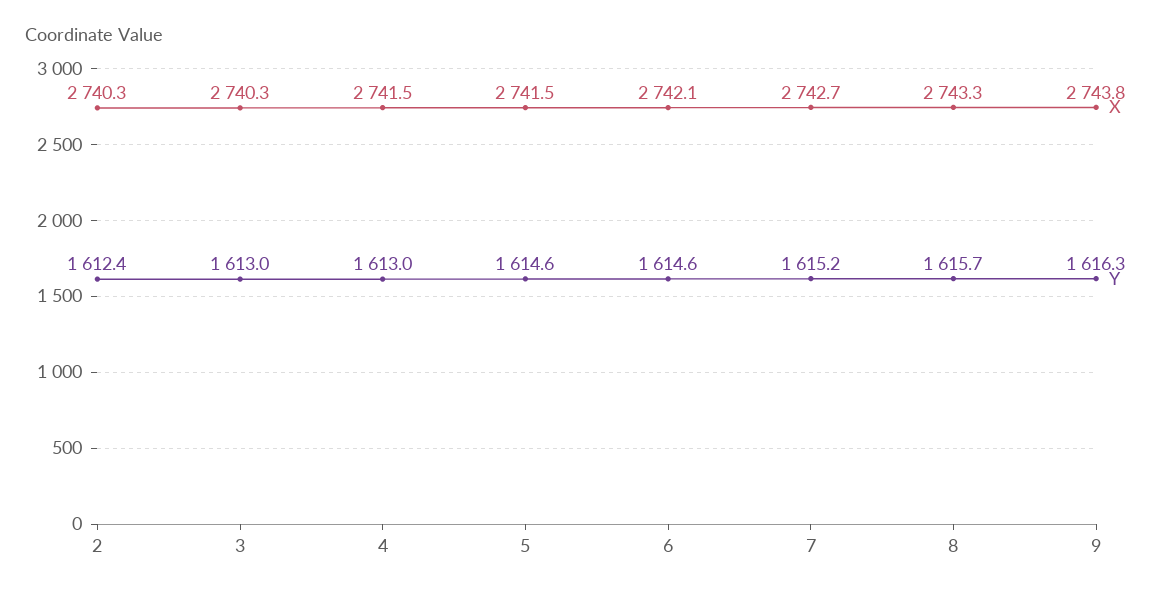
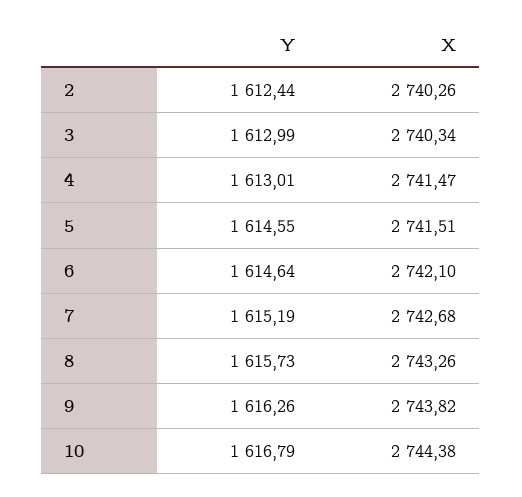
  {
    "X": {
      "2": 2740.26,
      "3": 2740.34,
      "4": 2741.47,
      "5": 2741.51,
      "6": 2742.1,
      "7": 2742.68,
      "8": 2743.26,
-     "9": 2743.82
+     "9": 2743.82,
+     "10": 2744.38
    },
    "Y": {
      "2": 1612.44,
      "3": 1612.99,
      "4": 1613.01,
      "5": 1614.55,
      "6": 1614.64,
      "7": 1615.19,
      "8": 1615.73,
-     "9": 1616.26
+     "9": 1616.26,
+     "10": 1616.79
    }
  }

